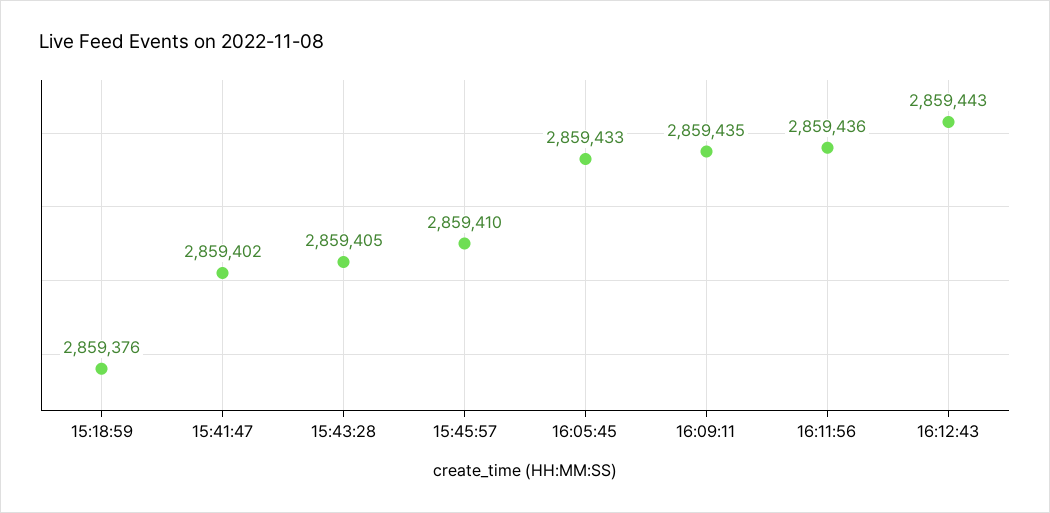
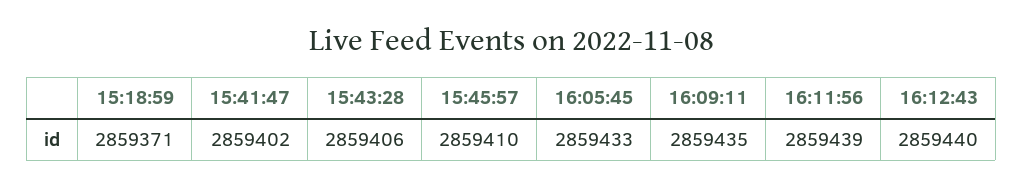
  {
-   "15:18:59": 2859376,
+   "15:18:59": 2859371,
    "15:41:47": 2859402,
-   "15:43:28": 2859405,
+   "15:43:28": 2859406,
    "15:45:57": 2859410,
    "16:05:45": 2859433,
    "16:09:11": 2859435,
-   "16:11:56": 2859436,
+   "16:11:56": 2859439,
-   "16:12:43": 2859443
+   "16:12:43": 2859440
  }

